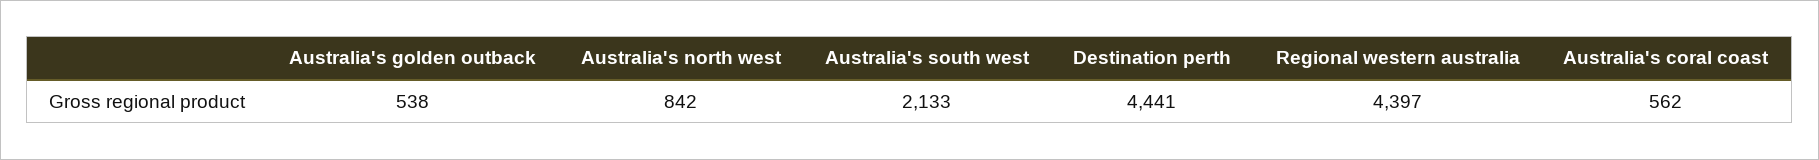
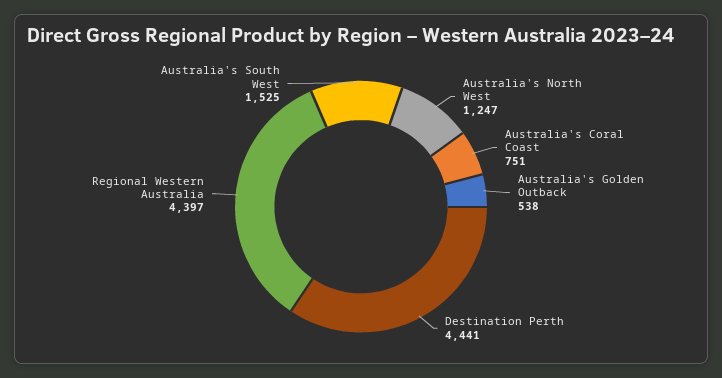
  {
    "Australia's golden outback": 538,
-   "Australia's north west": 842,
+   "Australia's north west": 1247,
-   "Australia's south west": 2133,
+   "Australia's south west": 1525,
    "Destination perth": 4441,
    "Regional western australia": 4397,
-   "Australia's coral coast": 562
+   "Australia's coral coast": 751
  }

